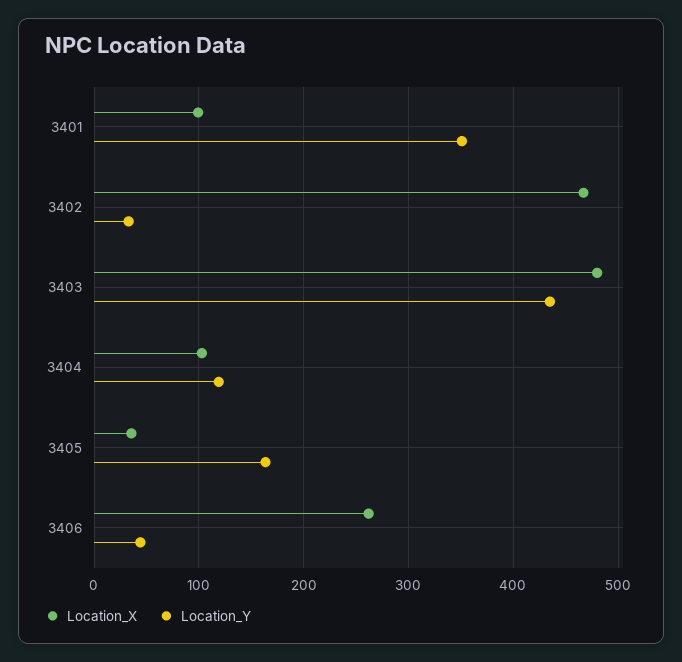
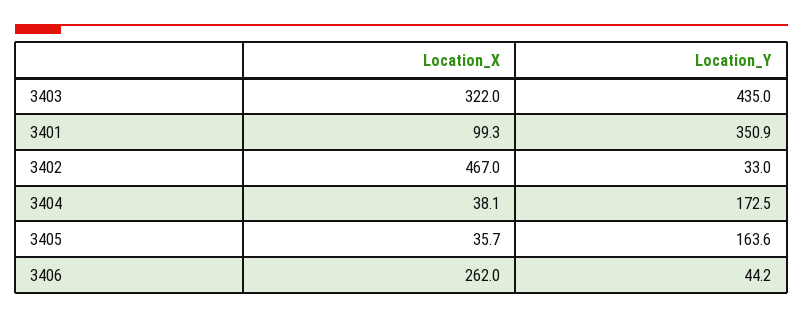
  {
    "Location_X": {
      "3401": 99.3,
      "3402": 467,
-     "3403": 480,
+     "3403": 322,
-     "3404": 100,
+     "3404": 38.1,
      "3405": 35.7,
      "3406": 262
    },
    "Location_Y": {
      "3401": 350.9,
      "3402": 33,
      "3403": 435,
-     "3404": 120,
+     "3404": 172.5,
      "3405": 163.6,
      "3406": 44.2
    }
  }

